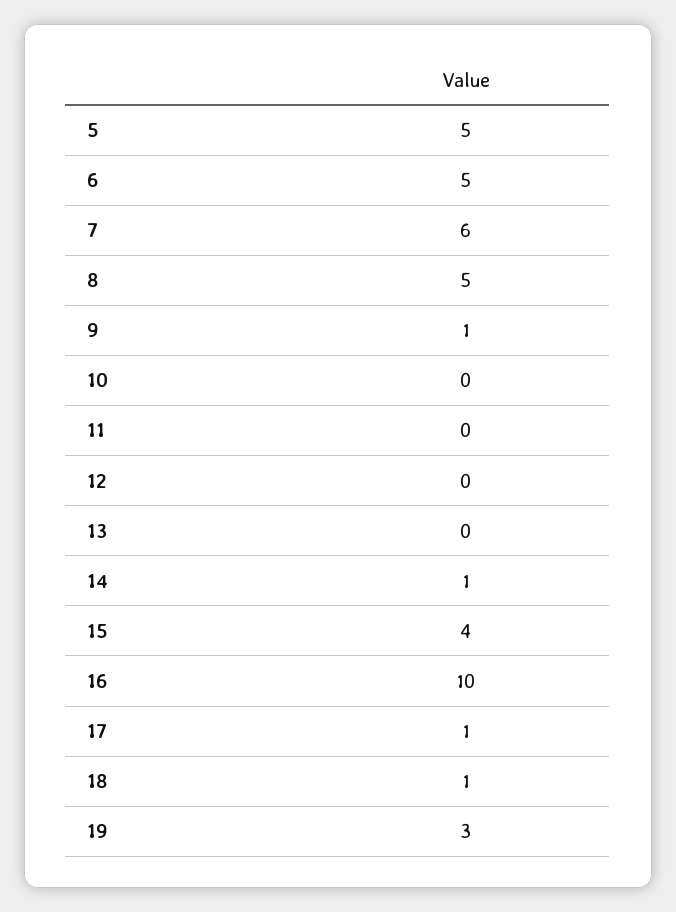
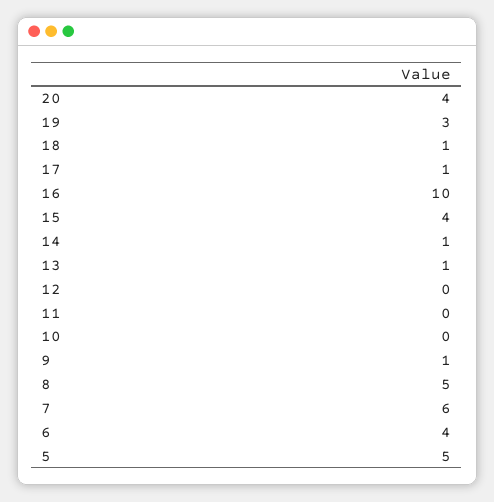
  {
    "5": 5,
-   "6": 5,
+   "6": 4,
    "7": 6,
    "8": 5,
    "9": 1,
    "10": 0,
    "11": 0,
    "12": 0,
-   "13": 0,
+   "13": 1,
    "14": 1,
    "15": 4,
    "16": 10,
    "17": 1,
    "18": 1,
-   "19": 3
+   "19": 3,
+   "20": 4
  }

